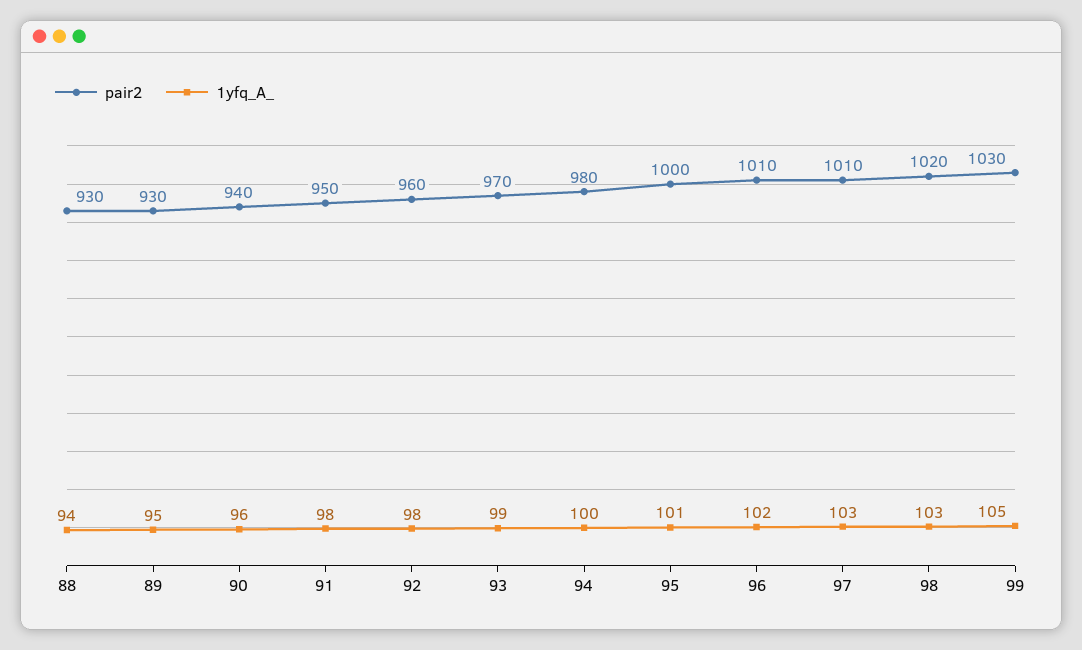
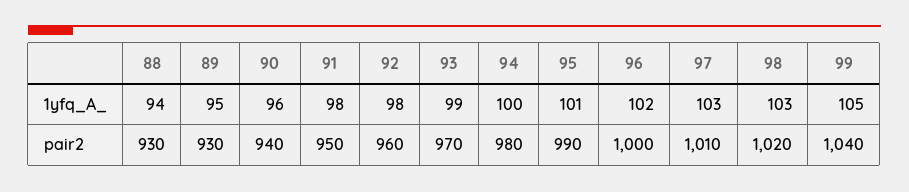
  {
    "pair2": {
      "88": 930,
      "89": 930,
      "90": 940,
      "91": 950,
      "92": 960,
      "93": 970,
      "94": 980,
-     "95": 1000,
+     "95": 990,
-     "96": 1010,
+     "96": 1000,
      "97": 1010,
      "98": 1020,
-     "99": 1030
+     "99": 1040
    },
    "1yfq_A_": {
      "88": 94,
      "89": 95,
      "90": 96,
      "91": 98,
      "92": 98,
      "93": 99,
      "94": 100,
      "95": 101,
      "96": 102,
      "97": 103,
      "98": 103,
      "99": 105
    }
  }

